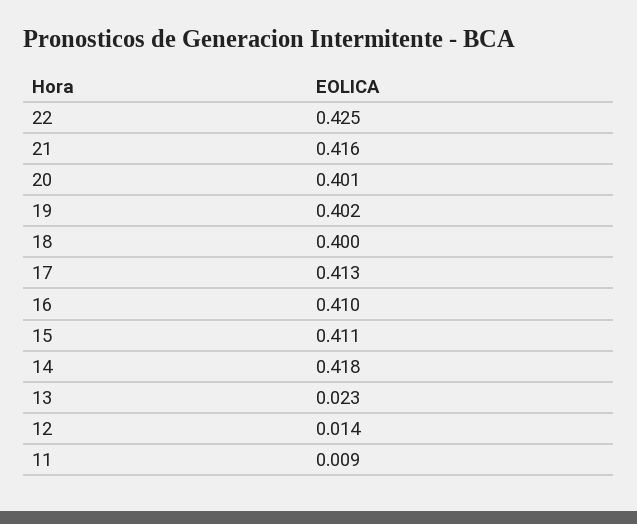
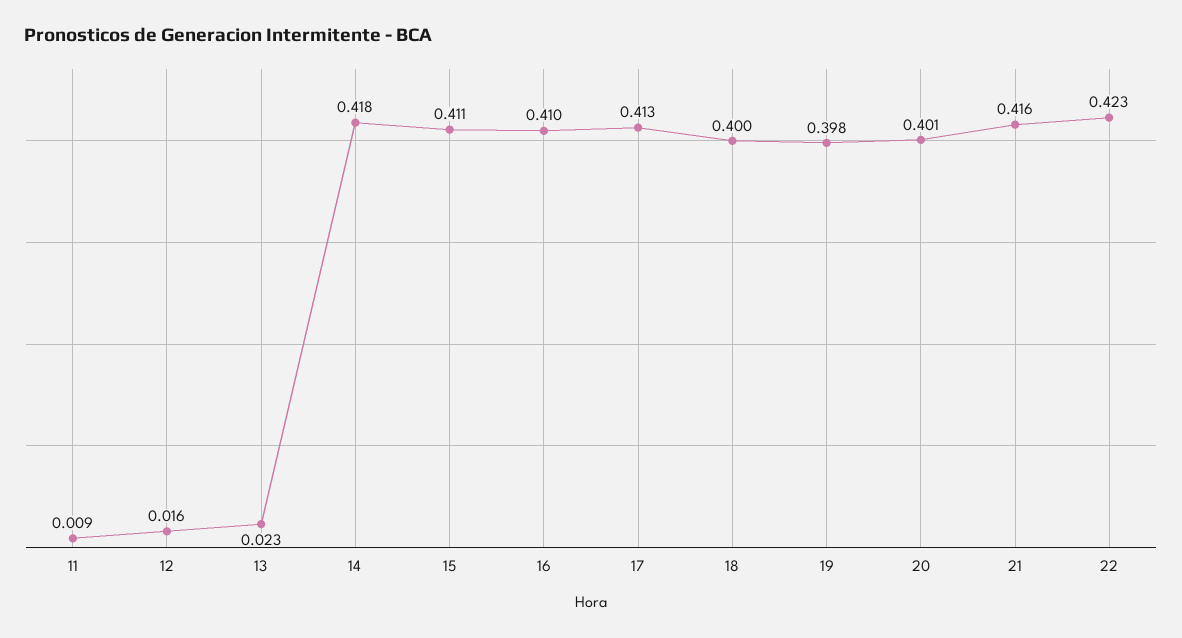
  {
-   "22": 0.425,
+   "22": 0.423,
    "21": 0.416,
    "20": 0.401,
-   "19": 0.402,
+   "19": 0.398,
    "18": 0.4,
    "17": 0.413,
    "16": 0.41,
    "15": 0.411,
    "14": 0.418,
    "13": 0.023,
-   "12": 0.014,
+   "12": 0.016,
    "11": 0.009
  }

